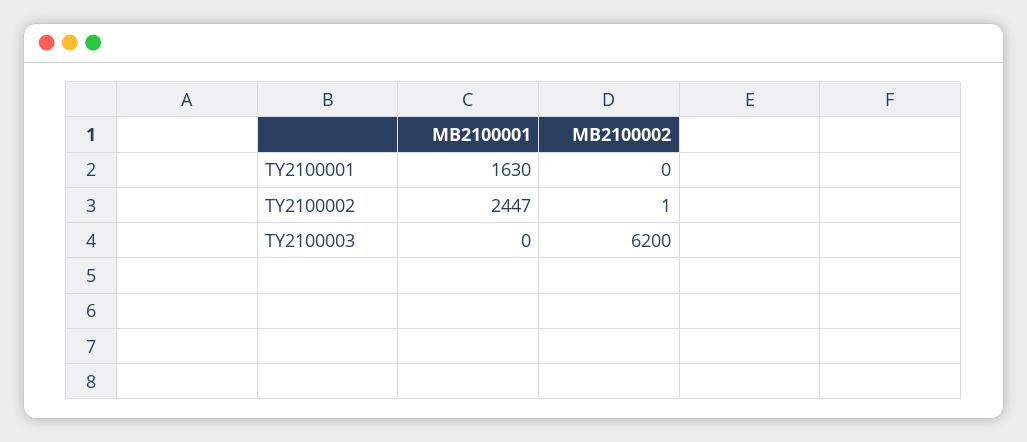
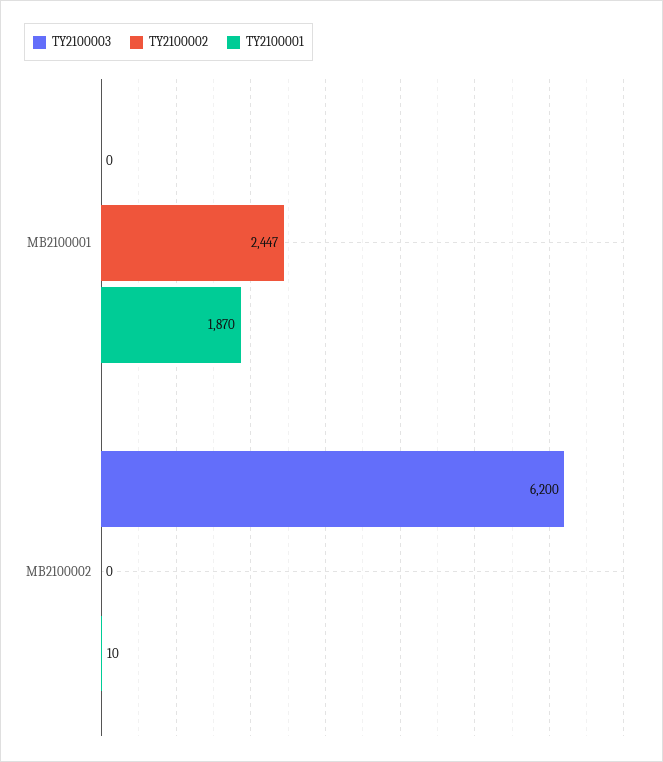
  {
    "TY2100001": {
-     "MB2100001": 1630,
+     "MB2100001": 1870,
-     "MB2100002": 0
+     "MB2100002": 10
    },
    "TY2100002": {
      "MB2100001": 2447,
-     "MB2100002": 1
+     "MB2100002": 0
    },
    "TY2100003": {
      "MB2100001": 0,
      "MB2100002": 6200
    }
  }

